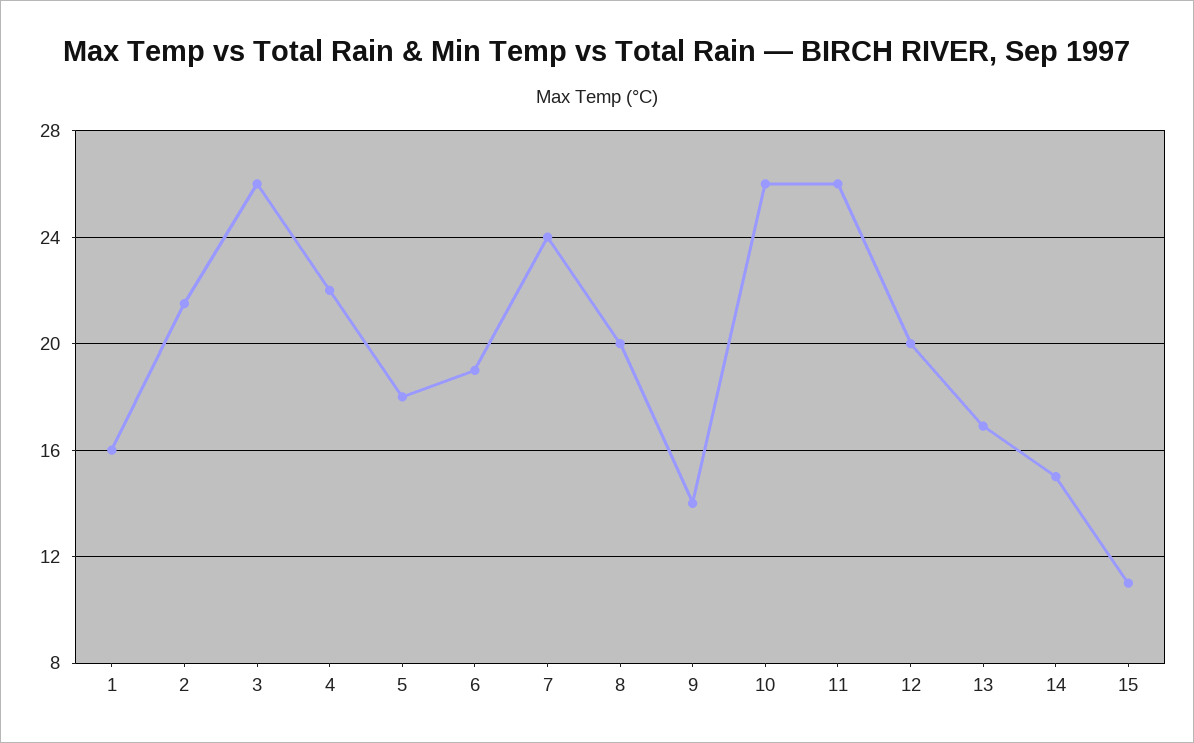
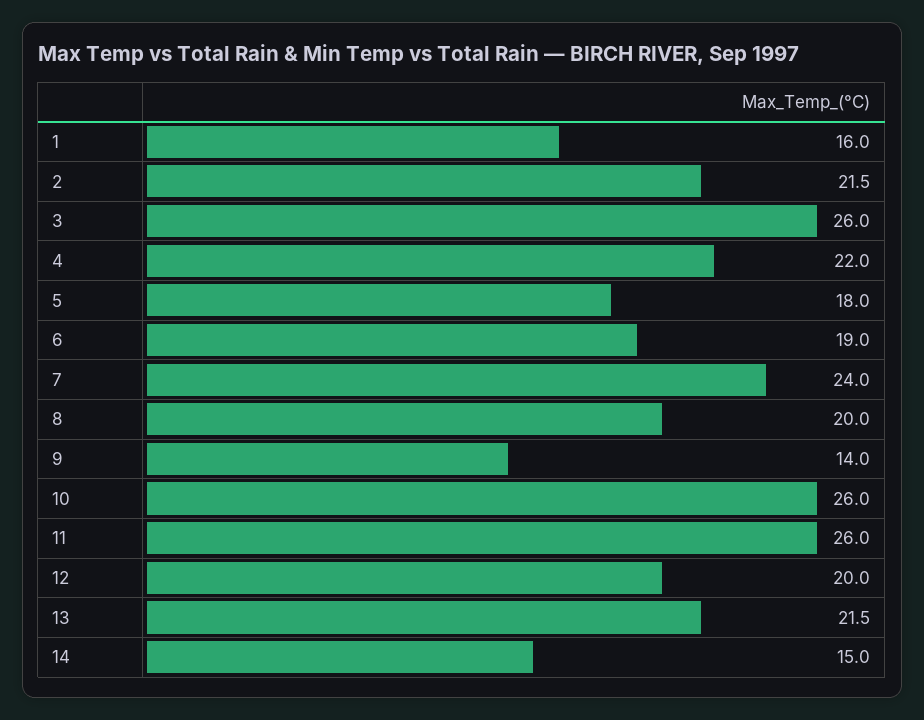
  {
    "1": 16,
    "2": 21.5,
    "3": 26,
    "4": 22,
    "5": 18,
    "6": 19,
    "7": 24,
    "8": 20,
    "9": 14,
    "10": 26,
    "11": 26,
    "12": 20,
-   "13": 17,
+   "13": 21.5,
-   "14": 15,
+   "14": 15
-   "15": 11
  }

